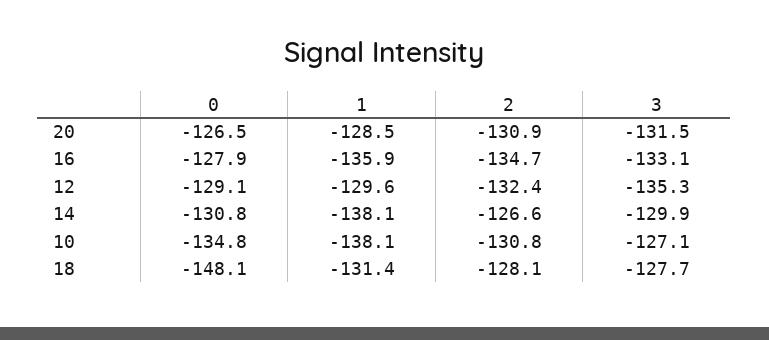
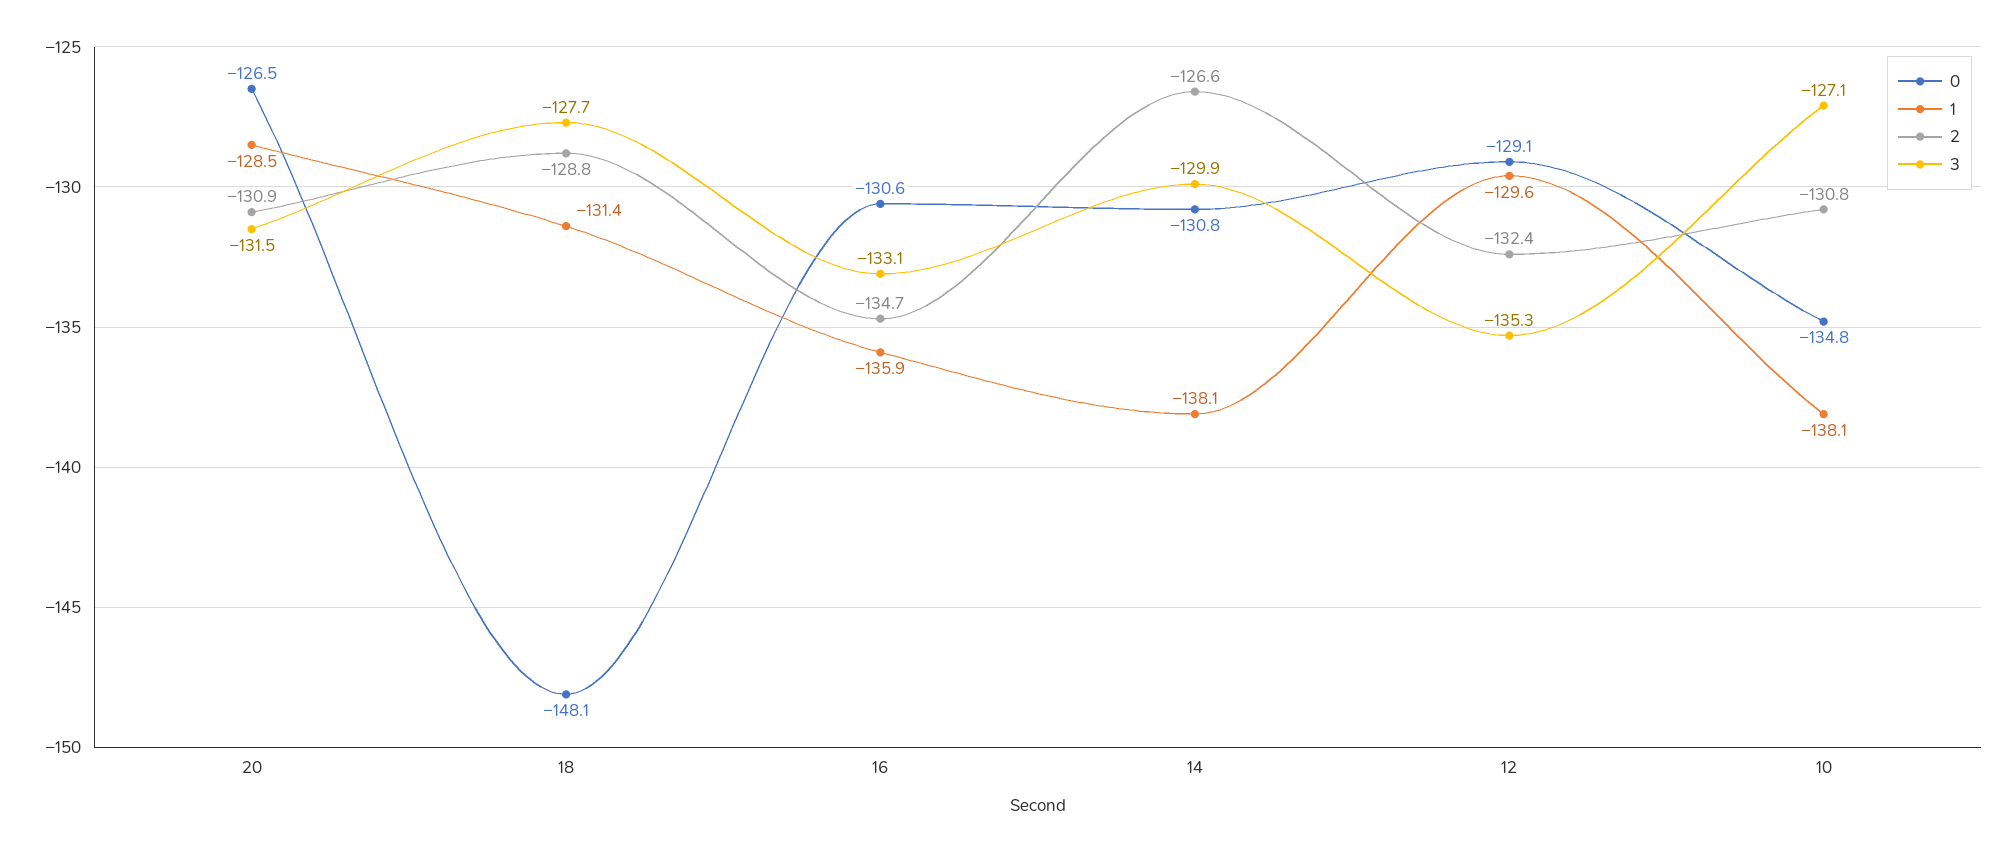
  {
    "0": {
      "20": -126.5,
-     "16": -127.9,
+     "16": -130.6,
      "12": -129.1,
      "14": -130.8,
      "10": -134.8,
      "18": -148.1
    },
    "1": {
      "20": -128.5,
      "16": -135.9,
      "12": -129.6,
      "14": -138.1,
      "10": -138.1,
      "18": -131.4
    },
    "2": {
      "20": -130.9,
      "16": -134.7,
      "12": -132.4,
      "14": -126.6,
      "10": -130.8,
-     "18": -128.1
+     "18": -128.8
    },
    "3": {
      "20": -131.5,
      "16": -133.1,
      "12": -135.3,
      "14": -129.9,
      "10": -127.1,
      "18": -127.7
    }
  }

